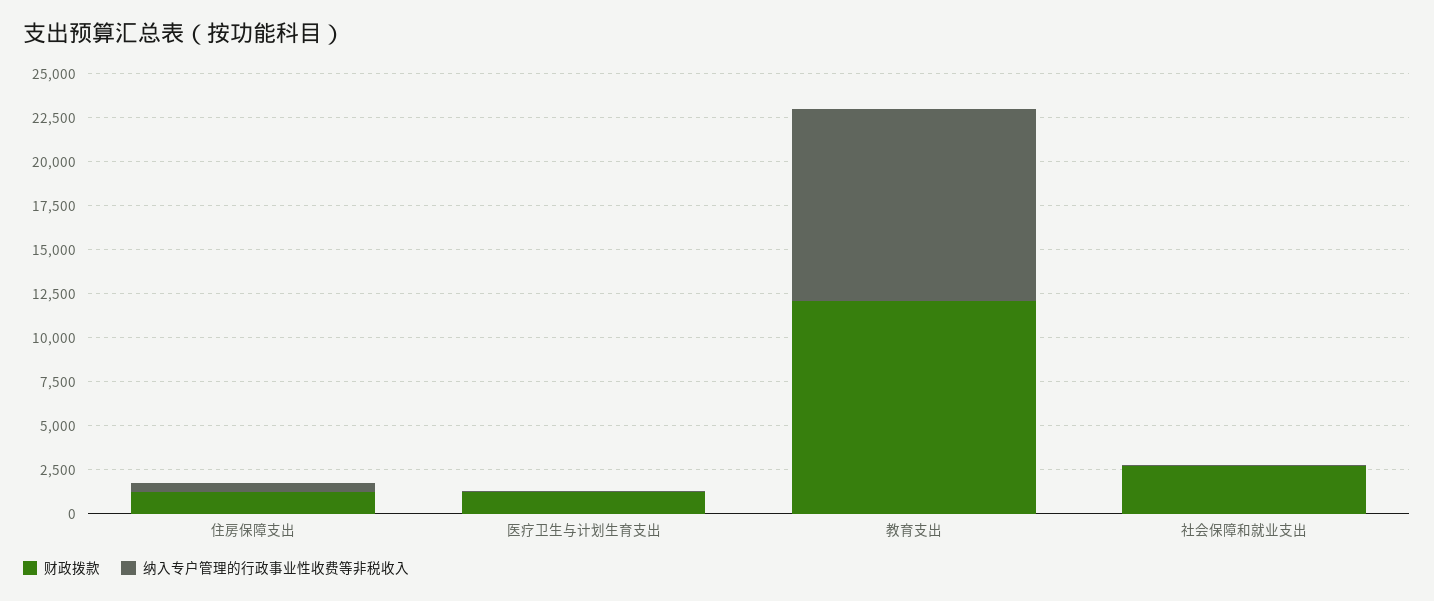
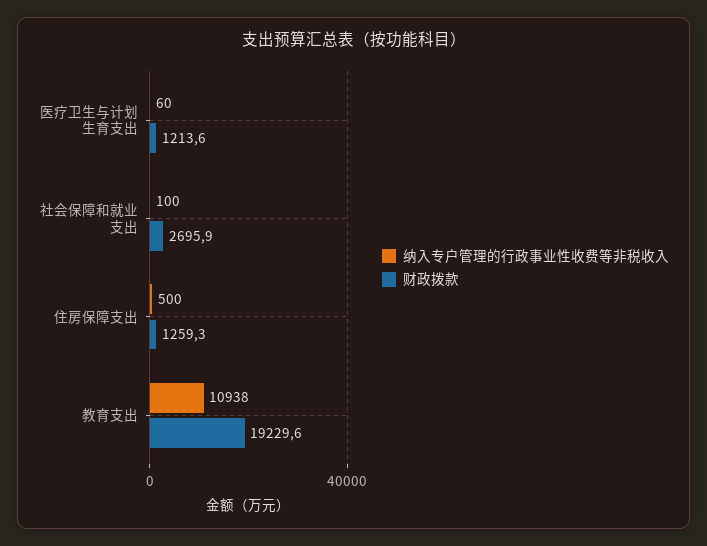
  {
    "财政拨款": {
      "住房保障支出": 1259.3,
      "医疗卫生与计划生育支出": 1213.6,
-     "教育支出": 12000,
+     "教育支出": 19229.6,
      "社会保障和就业支出": 2695.9
    },
    "纳入专户管理的行政事业性收费等非税收入": {
      "住房保障支出": 500,
      "医疗卫生与计划生育支出": 60,
      "教育支出": 10938,
      "社会保障和就业支出": 100
    }
  }

